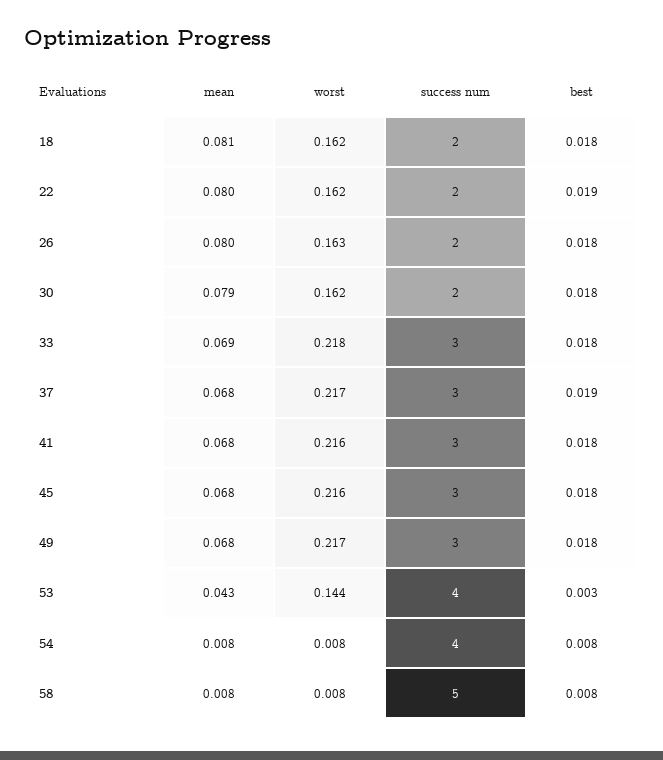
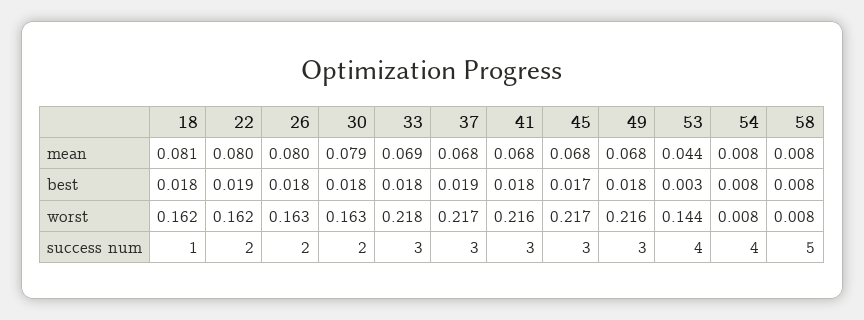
  {
    "mean": {
      "18": 0.081,
      "22": 0.08,
      "26": 0.08,
      "30": 0.079,
      "33": 0.069,
      "37": 0.068,
      "41": 0.068,
      "45": 0.068,
      "49": 0.068,
-     "53": 0.043,
+     "53": 0.044,
      "54": 0.008,
      "58": 0.008
    },
    "worst": {
      "18": 0.162,
      "22": 0.162,
      "26": 0.163,
-     "30": 0.162,
+     "30": 0.163,
      "33": 0.218,
      "37": 0.217,
      "41": 0.216,
-     "45": 0.216,
+     "45": 0.217,
-     "49": 0.217,
+     "49": 0.216,
      "53": 0.144,
      "54": 0.008,
      "58": 0.008
    },
    "success num": {
-     "18": 2,
+     "18": 1,
      "22": 2,
      "26": 2,
      "30": 2,
      "33": 3,
      "37": 3,
      "41": 3,
      "45": 3,
      "49": 3,
      "53": 4,
      "54": 4,
      "58": 5
    },
    "best": {
      "18": 0.018,
      "22": 0.019,
      "26": 0.018,
      "30": 0.018,
      "33": 0.018,
      "37": 0.019,
      "41": 0.018,
-     "45": 0.018,
+     "45": 0.017,
      "49": 0.018,
      "53": 0.003,
      "54": 0.008,
      "58": 0.008
    }
  }

